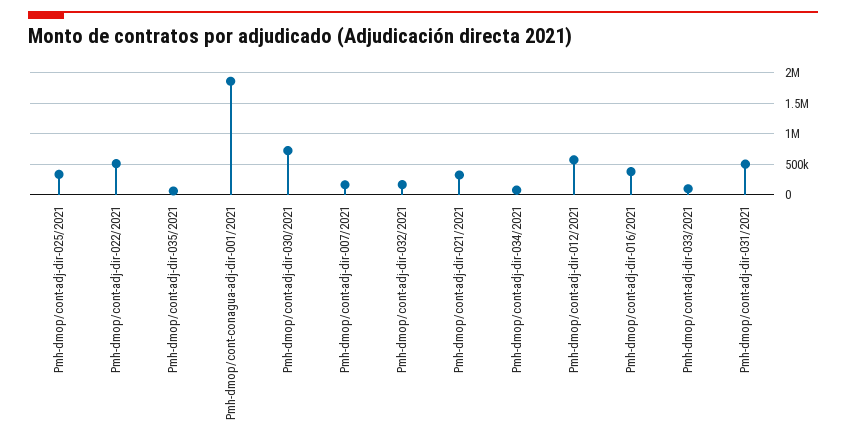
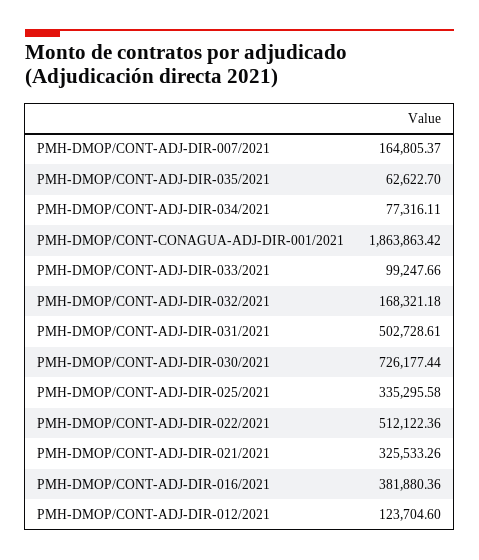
  {
    "Pmh-dmop/cont-adj-dir-025/2021": 335295.58,
    "Pmh-dmop/cont-adj-dir-022/2021": 512122.36,
    "Pmh-dmop/cont-adj-dir-035/2021": 62622.7,
    "Pmh-dmop/cont-conagua-adj-dir-001/2021": 1863863.42,
    "Pmh-dmop/cont-adj-dir-030/2021": 726177.44,
    "Pmh-dmop/cont-adj-dir-007/2021": 164805.37,
    "Pmh-dmop/cont-adj-dir-032/2021": 168321.18,
    "Pmh-dmop/cont-adj-dir-021/2021": 325533.26,
    "Pmh-dmop/cont-adj-dir-034/2021": 77316.11,
-   "Pmh-dmop/cont-adj-dir-012/2021": 600000,
+   "Pmh-dmop/cont-adj-dir-012/2021": 123704.6,
    "Pmh-dmop/cont-adj-dir-016/2021": 381880.36,
    "Pmh-dmop/cont-adj-dir-033/2021": 99247.66,
    "Pmh-dmop/cont-adj-dir-031/2021": 502728.61
  }

